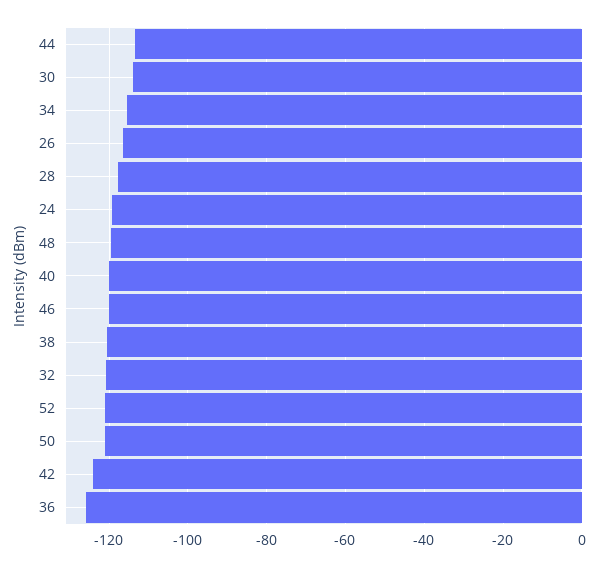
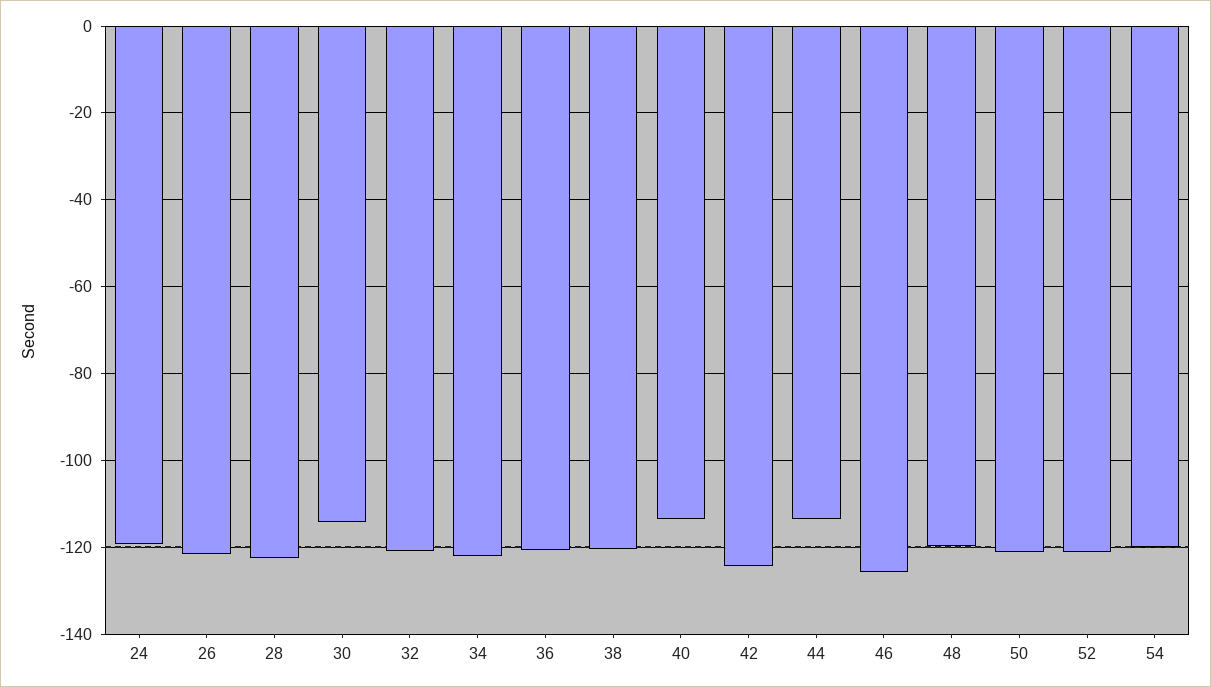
  {
    "44": -114,
    "30": -114,
-   "34": -116,
+   "34": -122,
-   "26": -116,
+   "26": -122,
-   "28": -118,
+   "28": -122,
    "24": -120,
    "48": -120,
-   "40": -120,
+   "40": -114,
-   "46": -120,
+   "46": -126,
    "38": -120,
    "32": -120,
    "52": -120,
    "50": -122,
    "42": -124,
-   "36": -126
+   "36": -120,
+   "54": -120
  }

